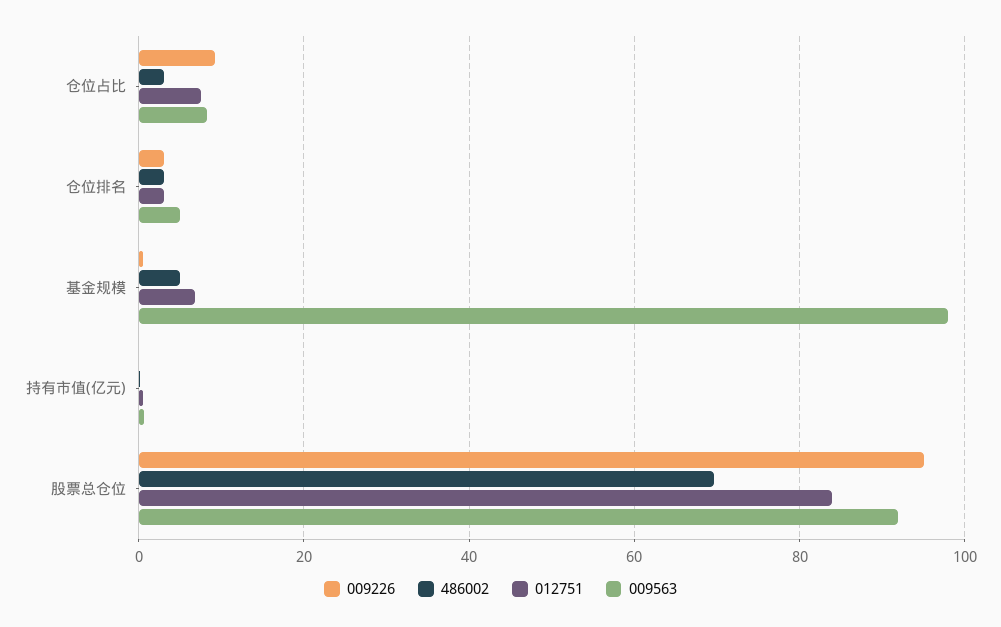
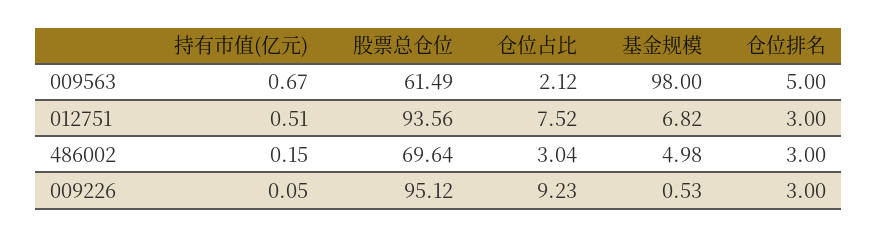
  {
    "009226": {
      "仓位占比": 9.23,
      "仓位排名": 3,
      "基金规模": 0.53,
      "持有市值(亿元)": 0.05,
      "股票总仓位": 95.12
    },
    "486002": {
      "仓位占比": 3.04,
      "仓位排名": 3,
      "基金规模": 4.98,
      "持有市值(亿元)": 0.15,
      "股票总仓位": 69.64
    },
    "012751": {
      "仓位占比": 7.52,
      "仓位排名": 3,
      "基金规模": 6.82,
      "持有市值(亿元)": 0.51,
-     "股票总仓位": 84
+     "股票总仓位": 93.56
    },
    "009563": {
-     "仓位占比": 8,
+     "仓位占比": 2.12,
      "仓位排名": 5,
      "基金规模": 98,
      "持有市值(亿元)": 0.67,
-     "股票总仓位": 92
+     "股票总仓位": 61.49
    }
  }

